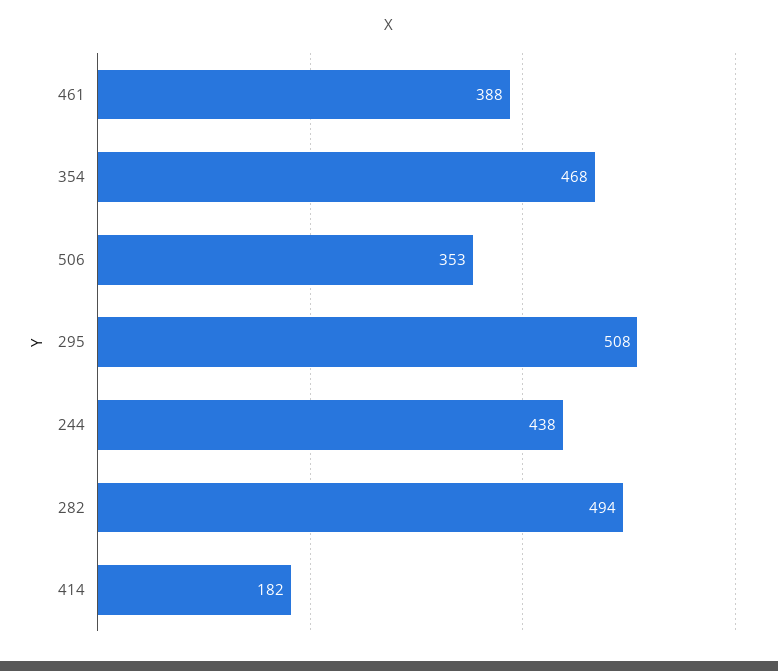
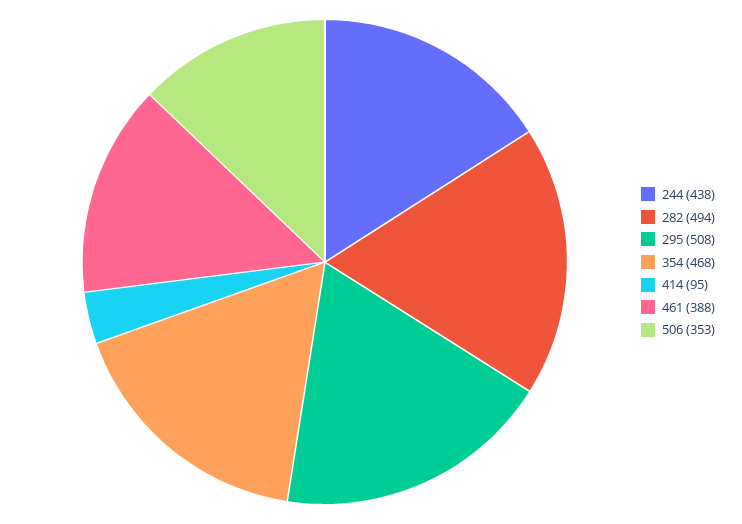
  {
    "461": 388,
    "354": 468,
    "506": 353,
    "295": 508,
    "244": 438,
    "282": 494,
-   "414": 182
+   "414": 95
  }

